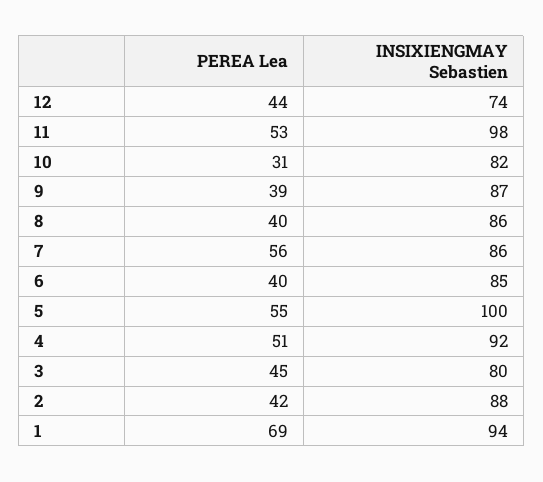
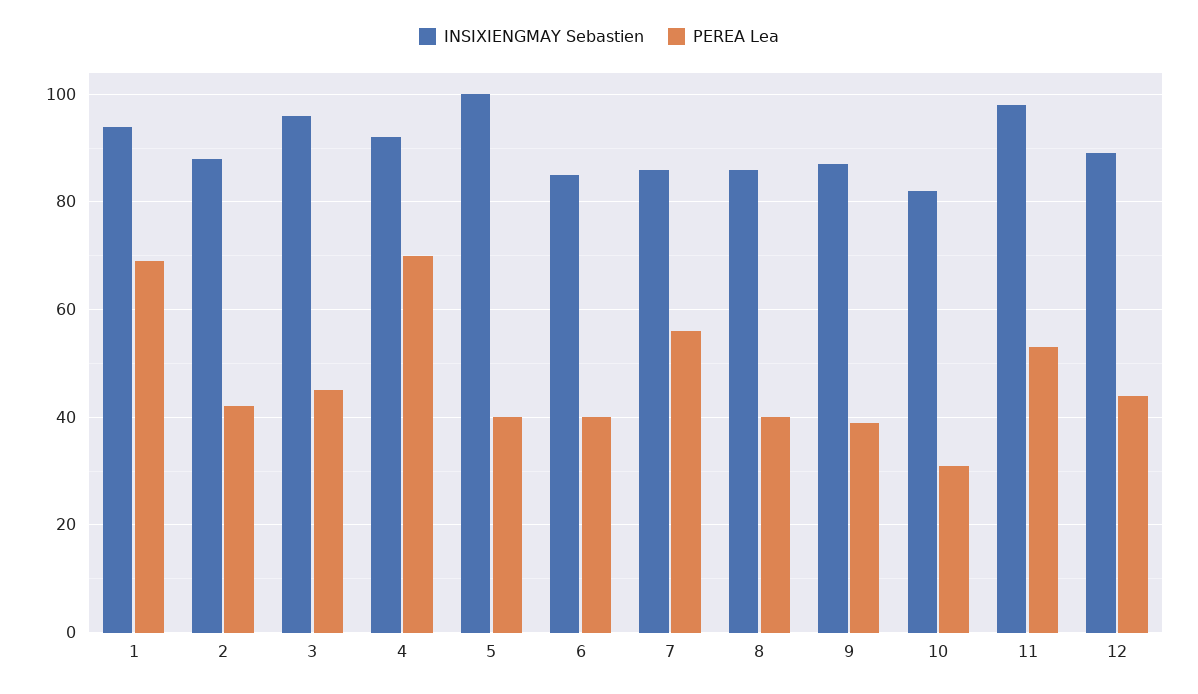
  {
    "PEREA Lea": {
      "12": 44,
      "11": 53,
      "10": 31,
      "9": 39,
      "8": 40,
      "7": 56,
      "6": 40,
-     "5": 55,
+     "5": 40,
-     "4": 51,
+     "4": 70,
      "3": 45,
      "2": 42,
      "1": 69
    },
    "INSIXIENGMAY Sebastien": {
-     "12": 74,
+     "12": 90,
      "11": 98,
      "10": 82,
      "9": 87,
      "8": 86,
      "7": 86,
      "6": 85,
      "5": 100,
      "4": 92,
-     "3": 80,
+     "3": 95,
      "2": 88,
      "1": 94
    }
  }

